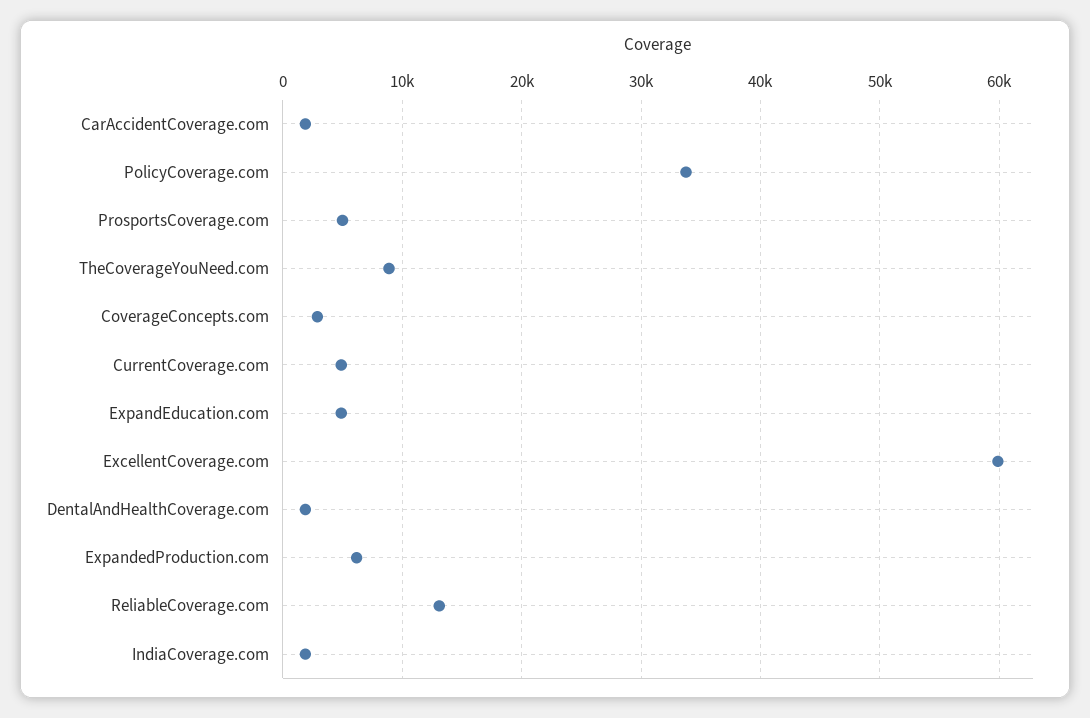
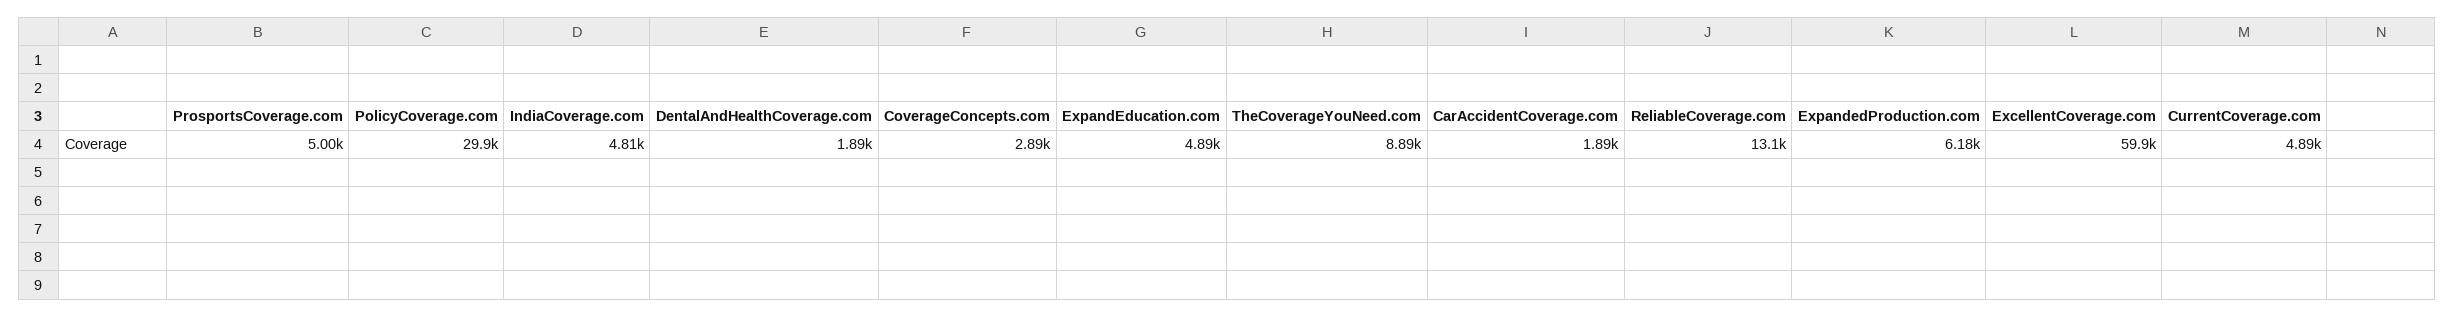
  {
    "CarAccidentCoverage.com": 1890,
-   "PolicyCoverage.com": 34000,
+   "PolicyCoverage.com": 29900,
    "ProsportsCoverage.com": 5000,
    "TheCoverageYouNeed.com": 8890,
    "CoverageConcepts.com": 2890,
    "CurrentCoverage.com": 4890,
    "ExpandEducation.com": 4890,
    "ExcellentCoverage.com": 59900,
    "DentalAndHealthCoverage.com": 1890,
    "ExpandedProduction.com": 6180,
    "ReliableCoverage.com": 13100,
-   "IndiaCoverage.com": 2000
+   "IndiaCoverage.com": 4810
  }

